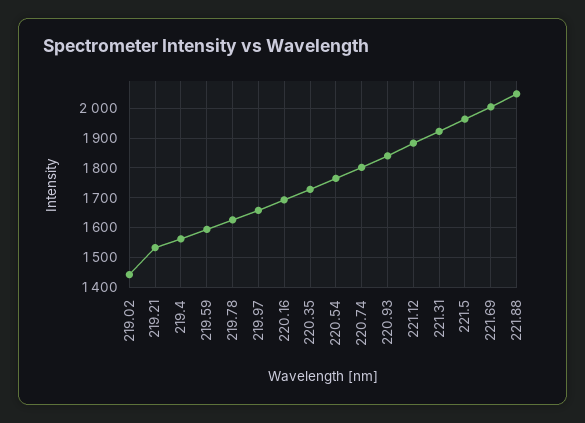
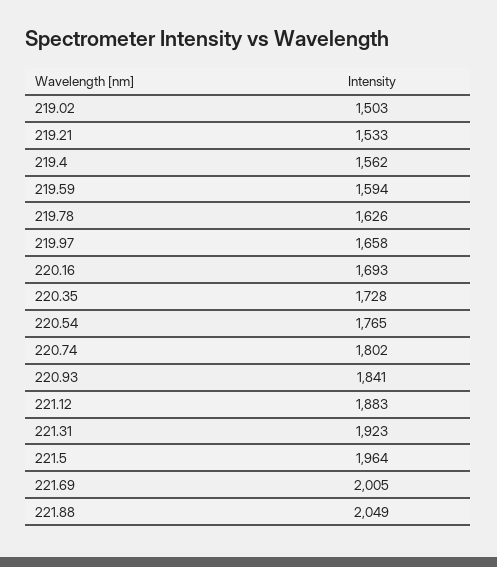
  {
-   "219.02": 1450,
+   "219.02": 1503,
    "219.21": 1533,
    "219.4": 1562,
    "219.59": 1594,
    "219.78": 1626,
    "219.97": 1658,
    "220.16": 1693,
    "220.35": 1728,
    "220.54": 1765,
    "220.74": 1802,
    "220.93": 1841,
    "221.12": 1883,
    "221.31": 1923,
    "221.5": 1964,
    "221.69": 2005,
    "221.88": 2049
  }

